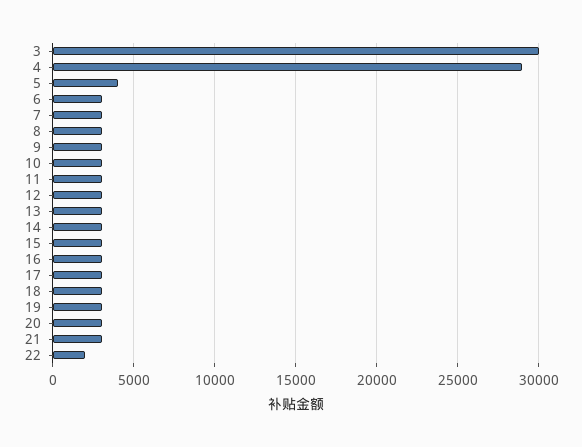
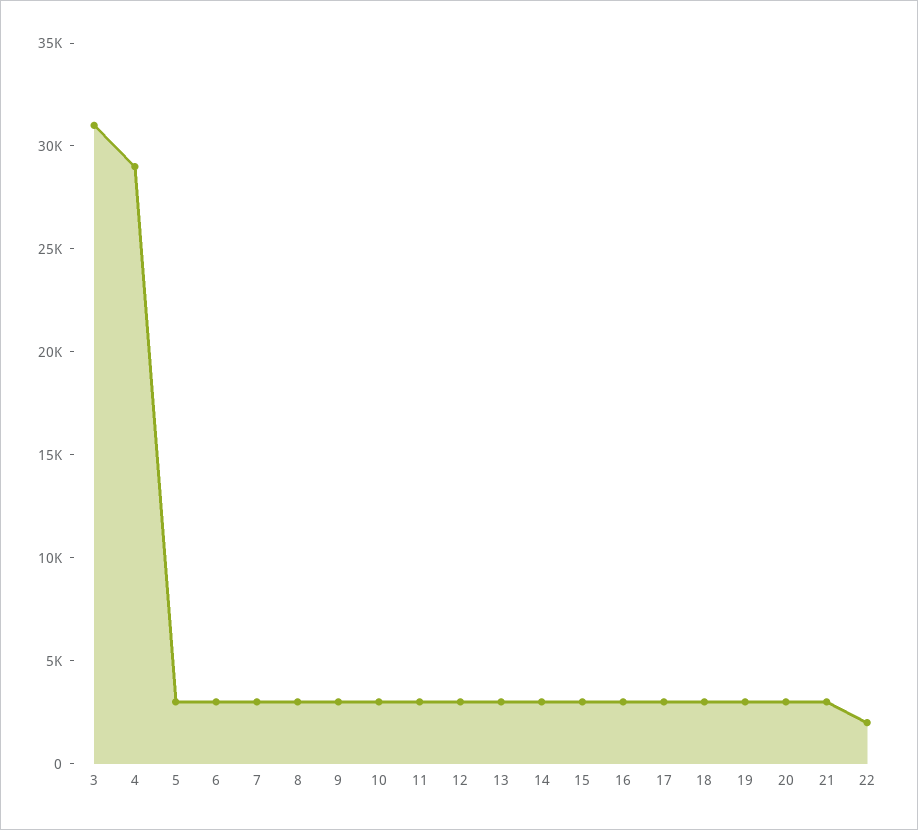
  {
-   "3": 30000,
+   "3": 31000,
    "4": 29000,
-   "5": 4000,
+   "5": 3000,
    "6": 3000,
    "7": 3000,
    "8": 3000,
    "9": 3000,
    "10": 3000,
    "11": 3000,
    "12": 3000,
    "13": 3000,
    "14": 3000,
    "15": 3000,
    "16": 3000,
    "17": 3000,
    "18": 3000,
    "19": 3000,
    "20": 3000,
    "21": 3000,
    "22": 2000
  }

